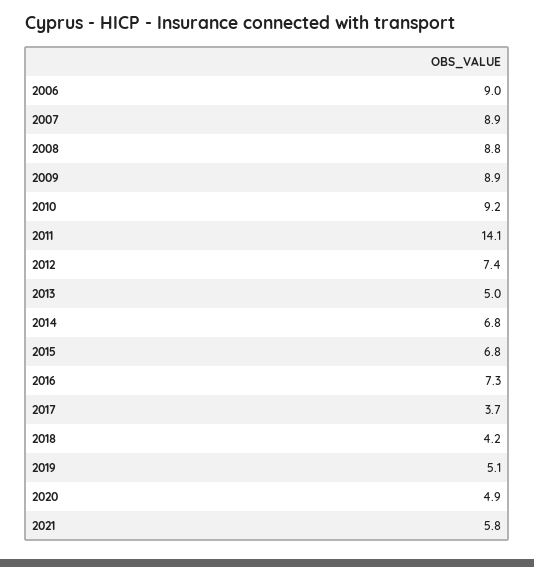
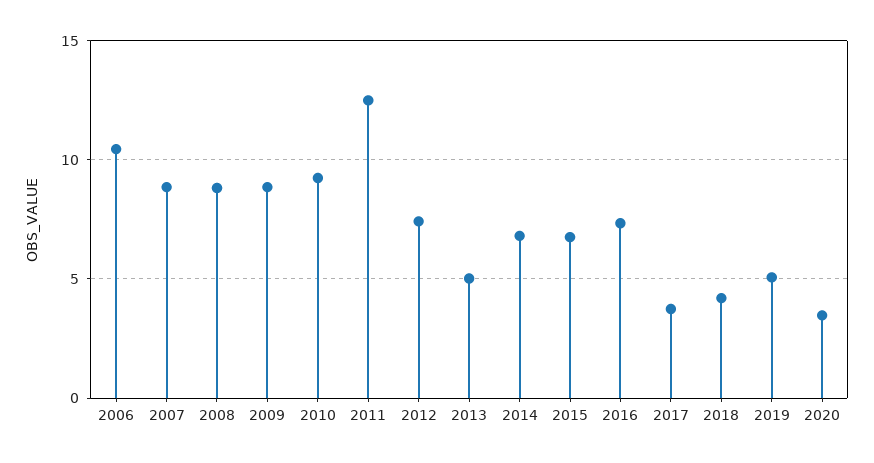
  {
-   "2006": 9,
+   "2006": 10.5,
    "2007": 8.9,
    "2008": 8.8,
    "2009": 8.9,
    "2010": 9.2,
-   "2011": 14.1,
+   "2011": 12.5,
    "2012": 7.4,
    "2013": 5,
    "2014": 6.8,
    "2015": 6.8,
    "2016": 7.3,
    "2017": 3.7,
    "2018": 4.2,
    "2019": 5.1,
-   "2020": 4.9,
+   "2020": 3.5
-   "2021": 5.8
  }

